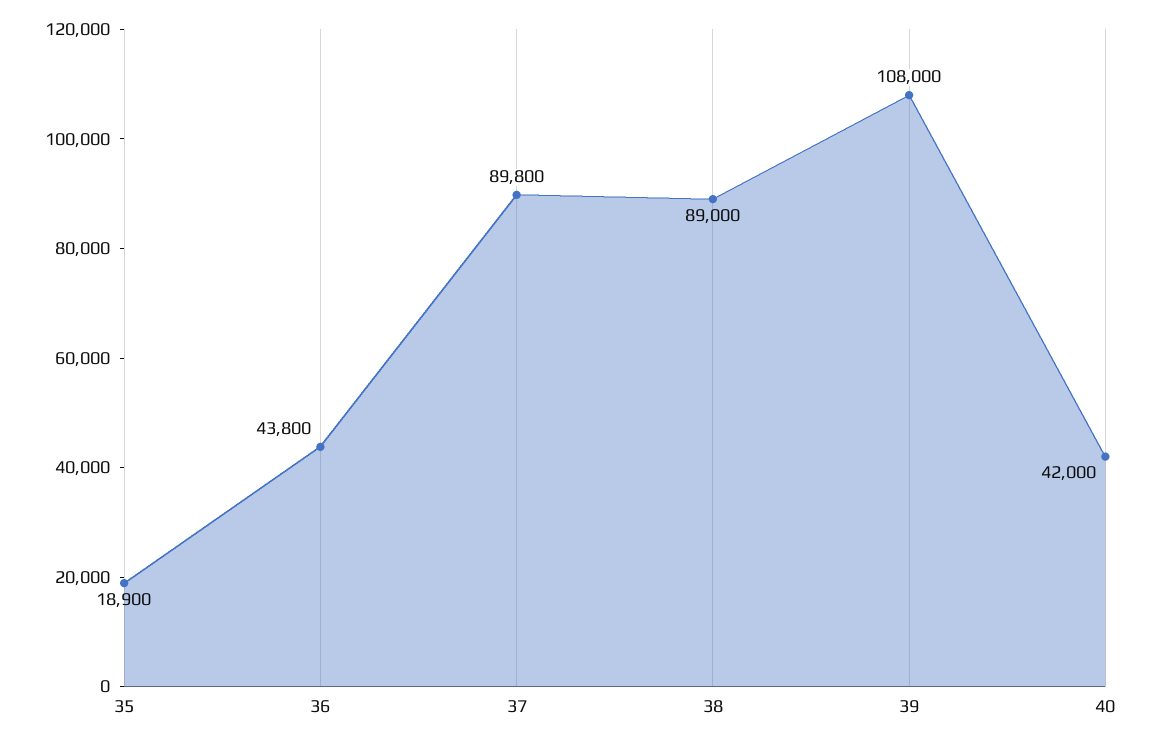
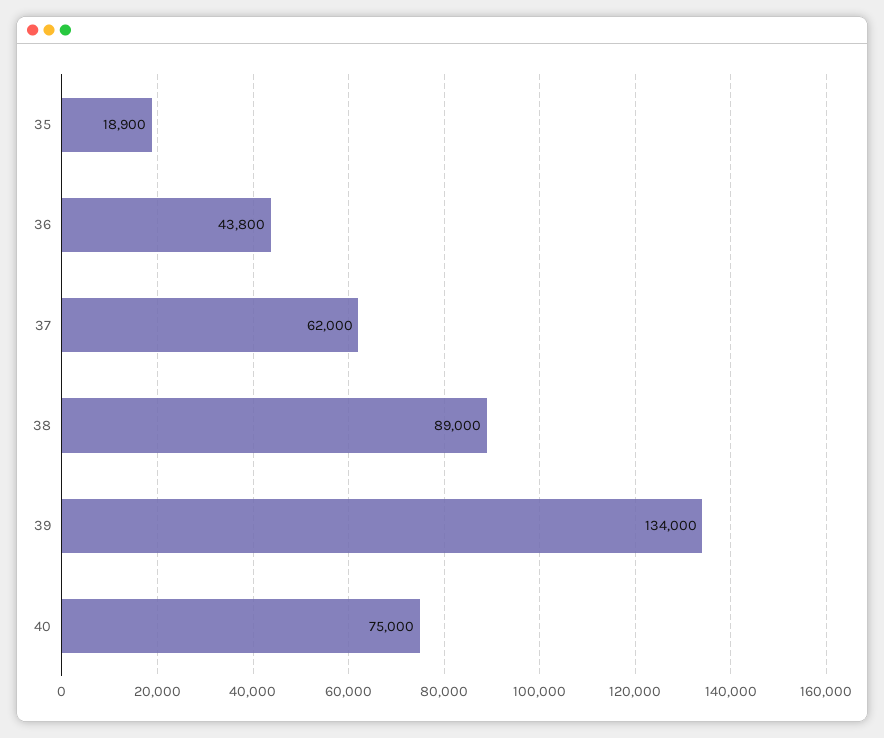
  {
    "35": 18900,
    "36": 43800,
-   "37": 89800,
+   "37": 62000,
    "38": 89000,
-   "39": 108000,
+   "39": 134000,
-   "40": 42000
+   "40": 75000
  }

